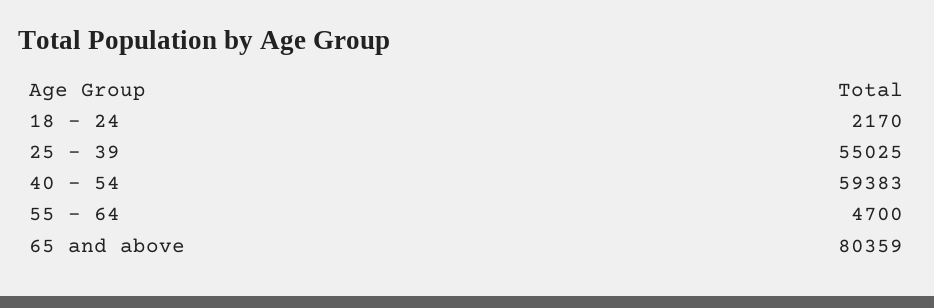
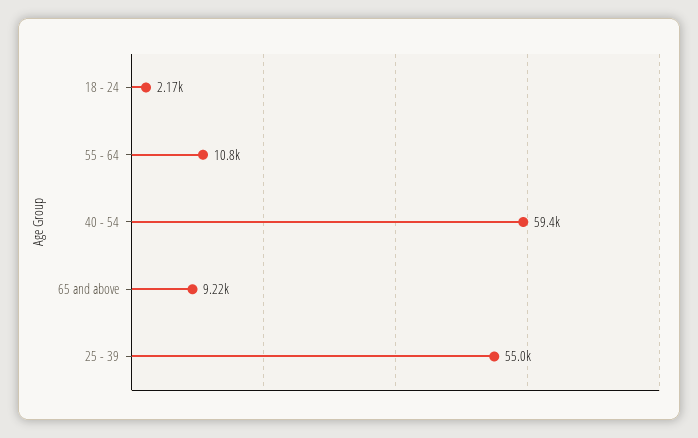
  {
    "18 - 24": 2170,
    "25 - 39": 55025,
    "40 - 54": 59383,
-   "55 - 64": 4700,
+   "55 - 64": 10800,
-   "65 and above": 80359
+   "65 and above": 9220
  }

